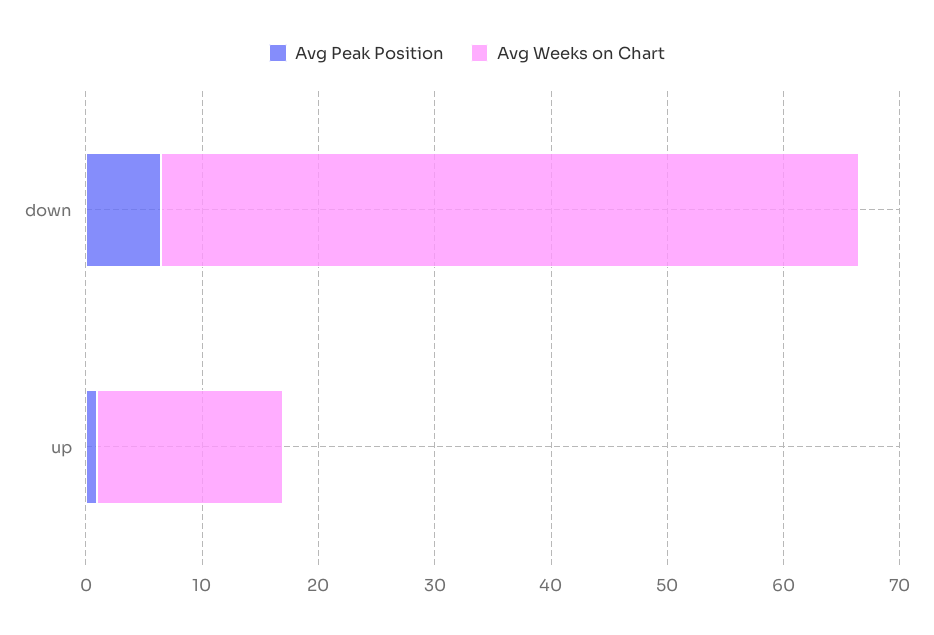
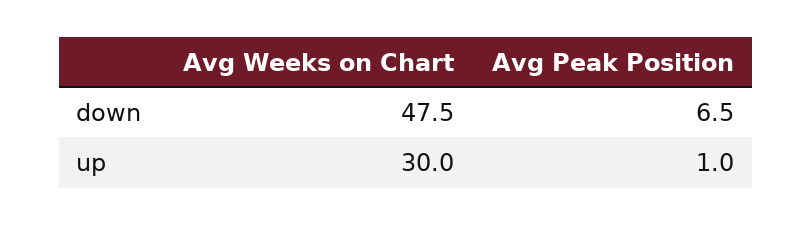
  {
    "Avg Peak Position": {
      "down": 6.5,
      "up": 1
    },
    "Avg Weeks on Chart": {
-     "down": 60,
+     "down": 47.5,
-     "up": 16
+     "up": 30
    }
  }

